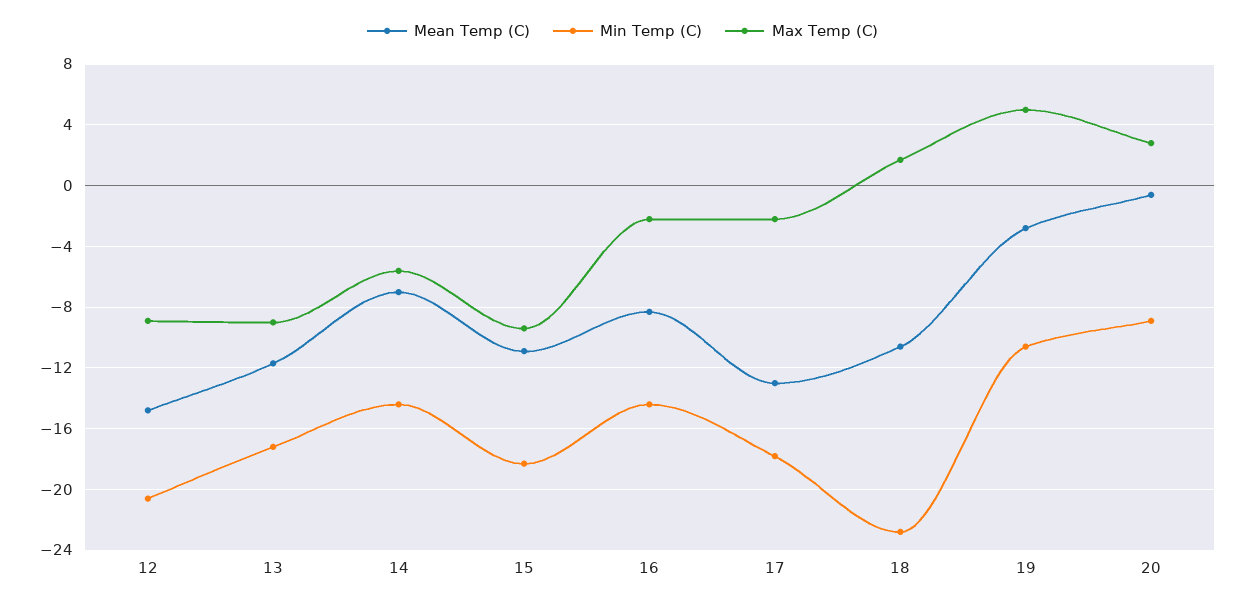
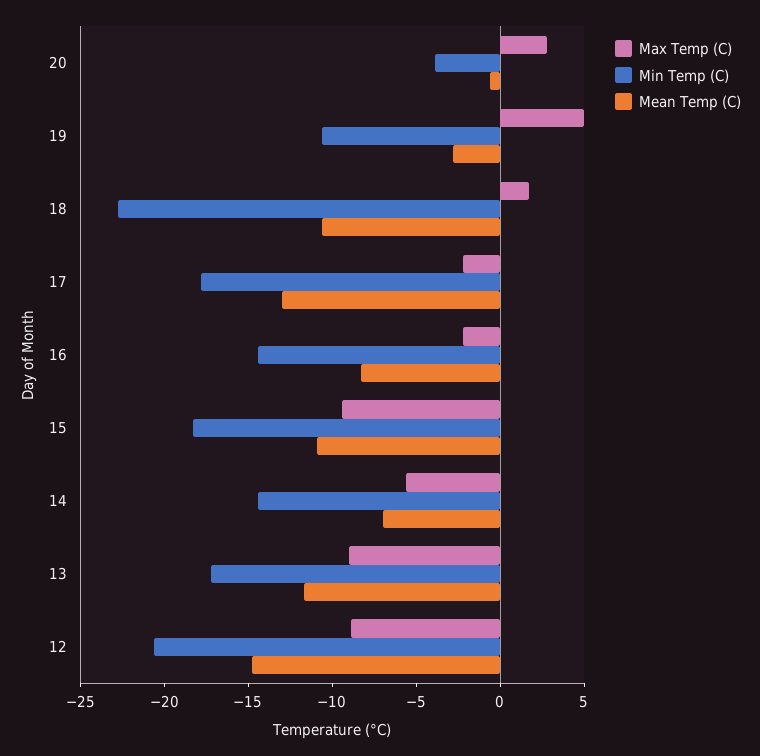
  {
    "Mean Temp (C)": {
      "12": -15,
      "13": -11.5,
      "14": -7,
      "15": -11,
      "16": -8.5,
      "17": -13,
      "18": -10.5,
      "19": -3,
      "20": -0.5
    },
    "Min Temp (C)": {
      "12": -20.5,
      "13": -17,
      "14": -14.5,
      "15": -18.5,
      "16": -14.5,
      "17": -18,
      "18": -23,
      "19": -10.5,
-     "20": -9
+     "20": -4
    },
    "Max Temp (C)": {
      "12": -9,
      "13": -9,
      "14": -5.5,
      "15": -9.5,
      "16": -2,
      "17": -2,
      "18": 1.5,
      "19": 5,
      "20": 3
    }
  }

